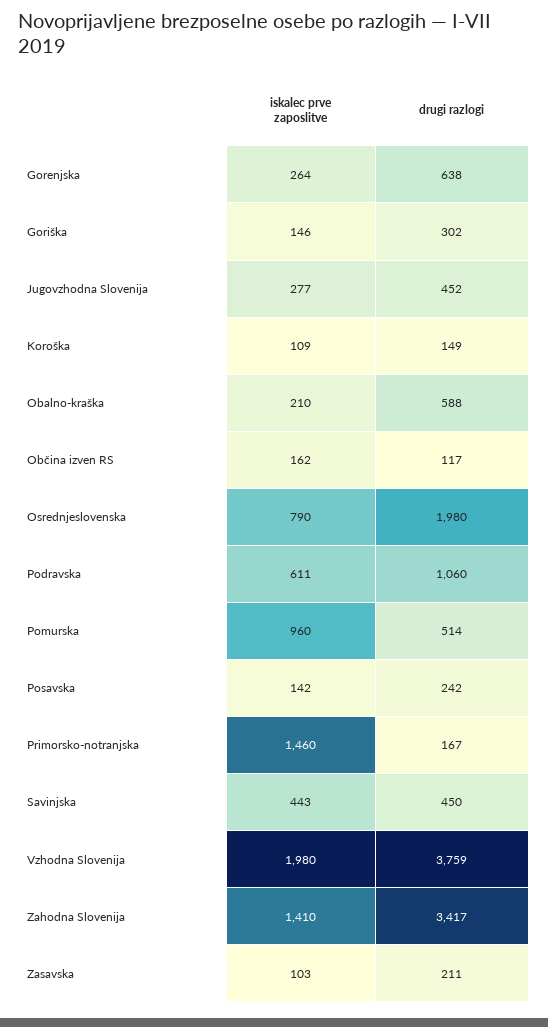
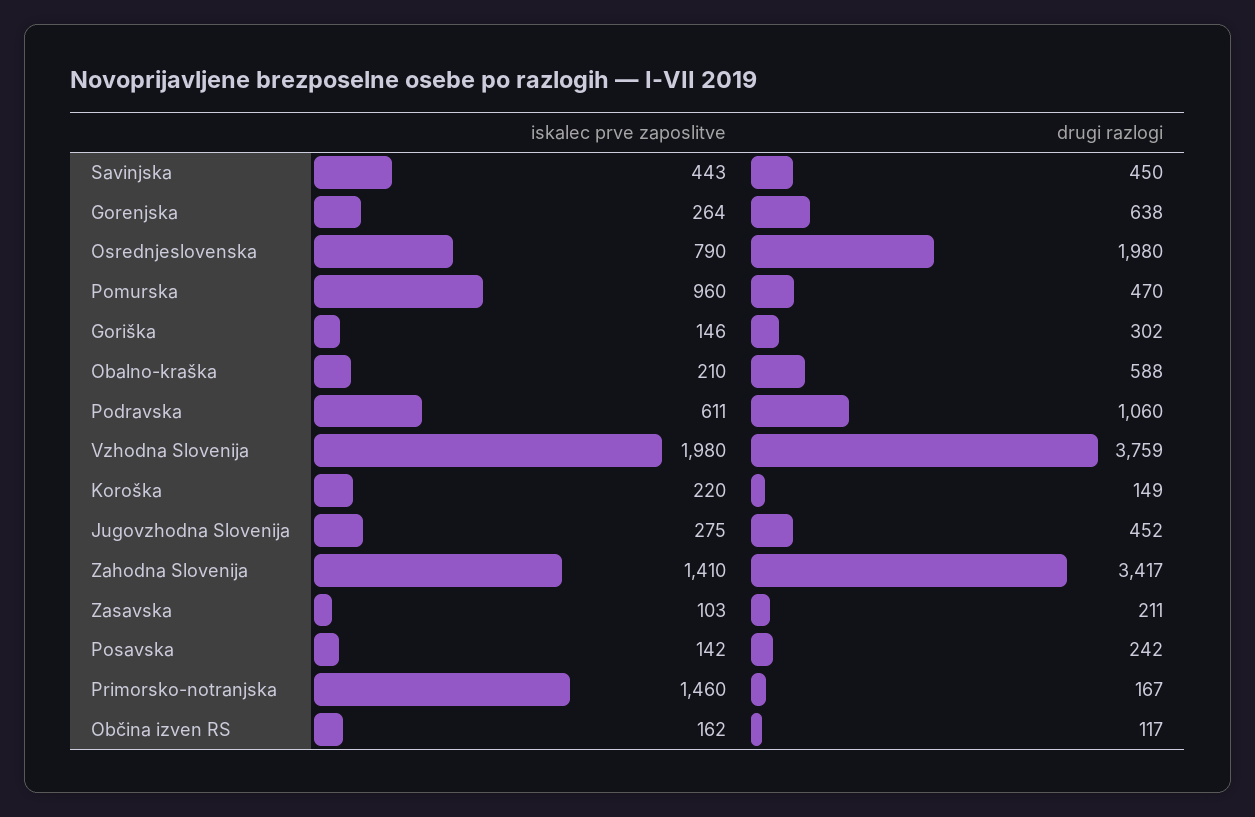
  {
    "iskalec prve zaposlitve": {
      "Gorenjska": 264,
      "Goriška": 146,
-     "Jugovzhodna Slovenija": 277,
+     "Jugovzhodna Slovenija": 275,
-     "Koroška": 109,
+     "Koroška": 220,
      "Obalno-kraška": 210,
      "Občina izven RS": 162,
      "Osrednjeslovenska": 790,
      "Podravska": 611,
      "Pomurska": 960,
      "Posavska": 142,
      "Primorsko-notranjska": 1460,
      "Savinjska": 443,
      "Vzhodna Slovenija": 1980,
      "Zahodna Slovenija": 1410,
      "Zasavska": 103
    },
    "drugi razlogi": {
      "Gorenjska": 638,
      "Goriška": 302,
      "Jugovzhodna Slovenija": 452,
      "Koroška": 149,
      "Obalno-kraška": 588,
      "Občina izven RS": 117,
      "Osrednjeslovenska": 1980,
      "Podravska": 1060,
-     "Pomurska": 514,
+     "Pomurska": 470,
      "Posavska": 242,
      "Primorsko-notranjska": 167,
      "Savinjska": 450,
      "Vzhodna Slovenija": 3759,
      "Zahodna Slovenija": 3417,
      "Zasavska": 211
    }
  }

